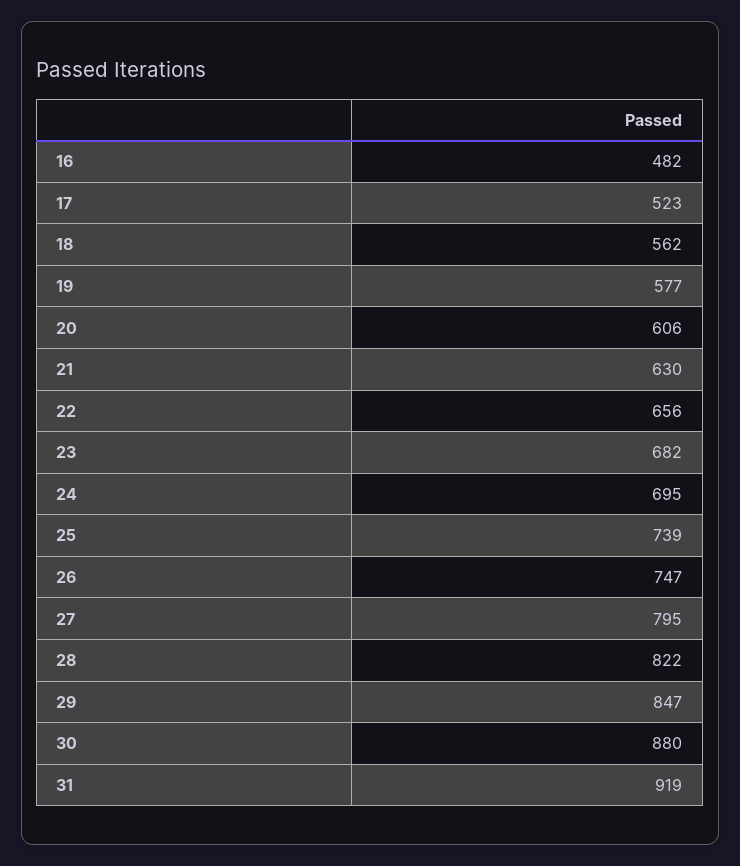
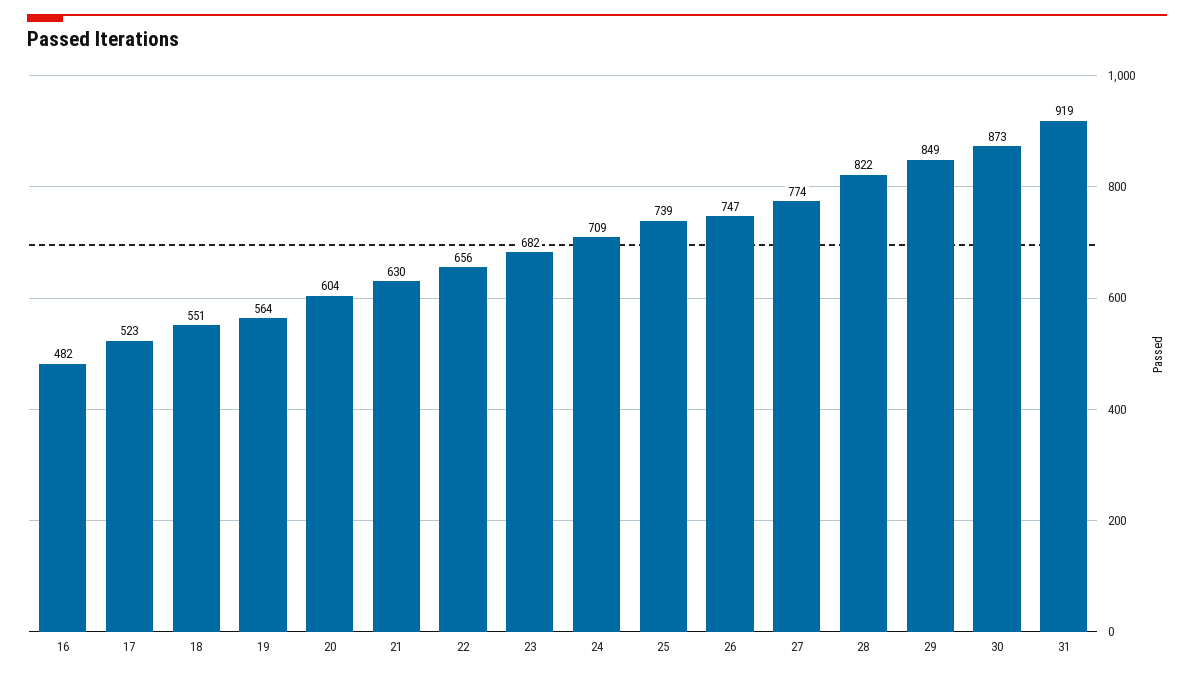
  {
    "16": 482,
    "17": 523,
-   "18": 562,
+   "18": 551,
-   "19": 577,
+   "19": 564,
-   "20": 606,
+   "20": 604,
    "21": 630,
    "22": 656,
    "23": 682,
-   "24": 695,
+   "24": 709,
    "25": 739,
    "26": 747,
-   "27": 795,
+   "27": 774,
    "28": 822,
-   "29": 847,
+   "29": 849,
-   "30": 880,
+   "30": 873,
    "31": 919
  }

